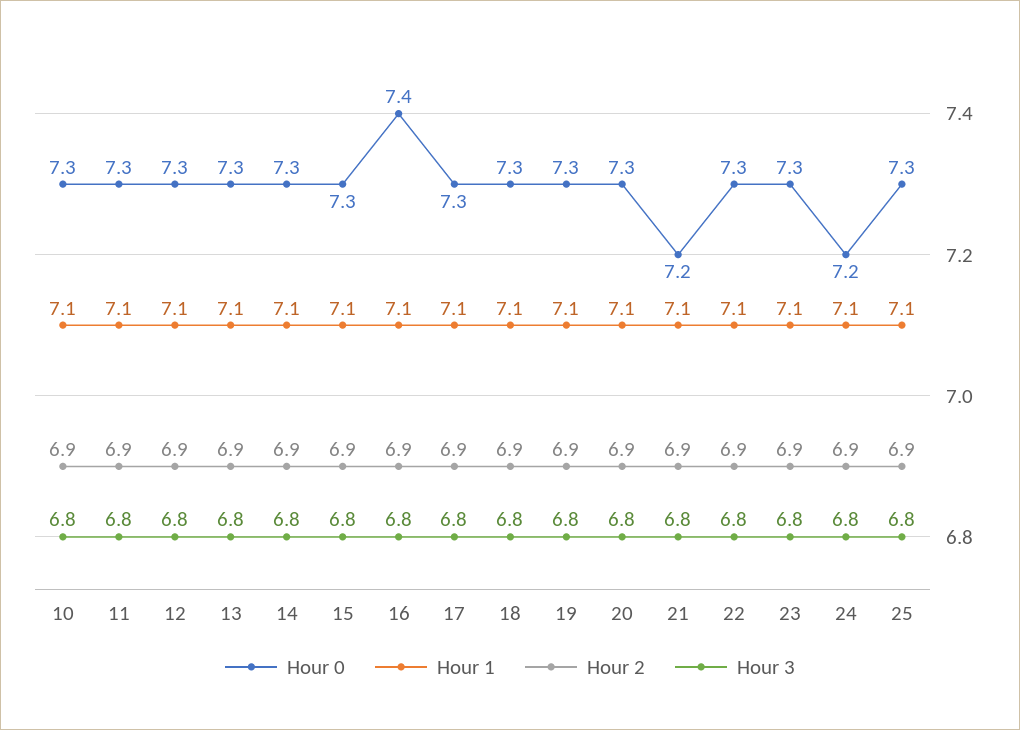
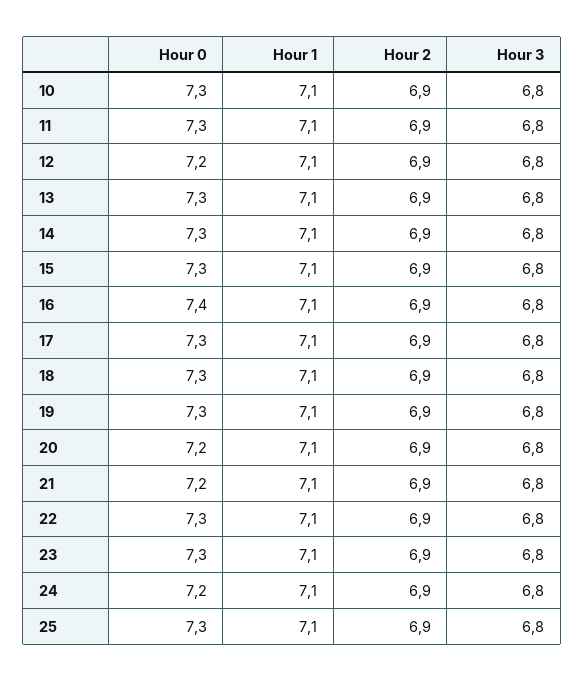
  {
    "Hour 0": {
      "10": 7.3,
      "11": 7.3,
-     "12": 7.3,
+     "12": 7.2,
      "13": 7.3,
      "14": 7.3,
      "15": 7.3,
      "16": 7.4,
      "17": 7.3,
      "18": 7.3,
      "19": 7.3,
-     "20": 7.3,
+     "20": 7.2,
      "21": 7.2,
      "22": 7.3,
      "23": 7.3,
      "24": 7.2,
      "25": 7.3
    },
    "Hour 1": {
      "10": 7.1,
      "11": 7.1,
      "12": 7.1,
      "13": 7.1,
      "14": 7.1,
      "15": 7.1,
      "16": 7.1,
      "17": 7.1,
      "18": 7.1,
      "19": 7.1,
      "20": 7.1,
      "21": 7.1,
      "22": 7.1,
      "23": 7.1,
      "24": 7.1,
      "25": 7.1
    },
    "Hour 2": {
      "10": 6.9,
      "11": 6.9,
      "12": 6.9,
      "13": 6.9,
      "14": 6.9,
      "15": 6.9,
      "16": 6.9,
      "17": 6.9,
      "18": 6.9,
      "19": 6.9,
      "20": 6.9,
      "21": 6.9,
      "22": 6.9,
      "23": 6.9,
      "24": 6.9,
      "25": 6.9
    },
    "Hour 3": {
      "10": 6.8,
      "11": 6.8,
      "12": 6.8,
      "13": 6.8,
      "14": 6.8,
      "15": 6.8,
      "16": 6.8,
      "17": 6.8,
      "18": 6.8,
      "19": 6.8,
      "20": 6.8,
      "21": 6.8,
      "22": 6.8,
      "23": 6.8,
      "24": 6.8,
      "25": 6.8
    }
  }

